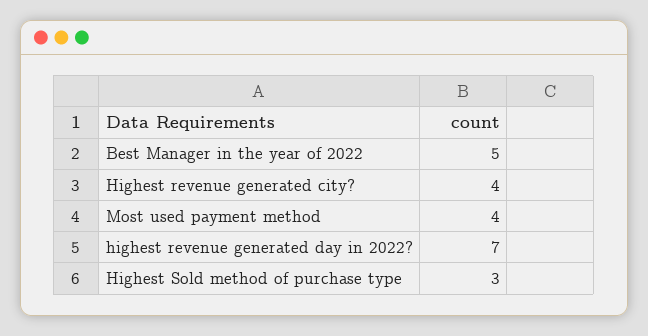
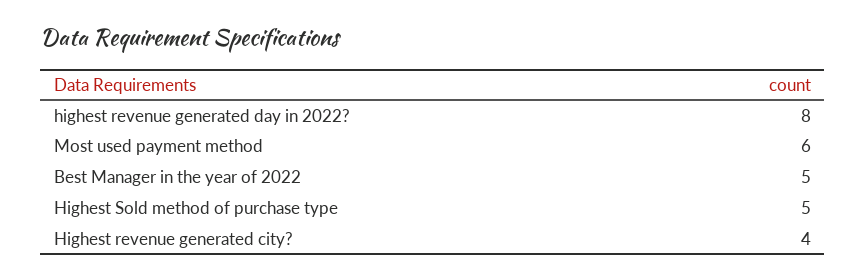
  {
    "Best Manager in the year of 2022": 5,
    "Highest revenue generated city?": 4,
-   "Most used payment method": 4,
+   "Most used payment method": 6,
-   "highest revenue generated day in 2022?": 7,
+   "highest revenue generated day in 2022?": 8,
-   "Highest Sold method of purchase type": 3
+   "Highest Sold method of purchase type": 5
  }

